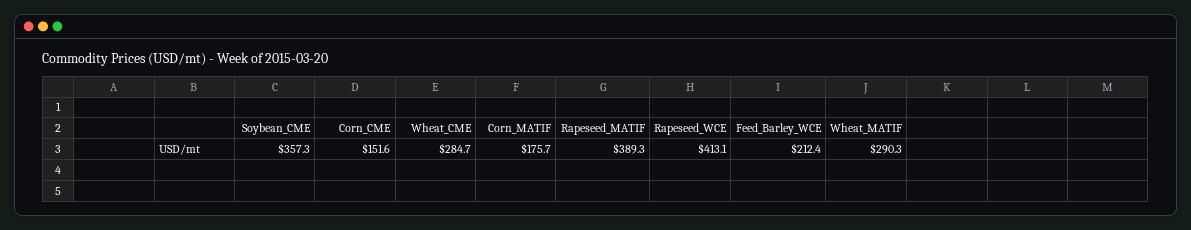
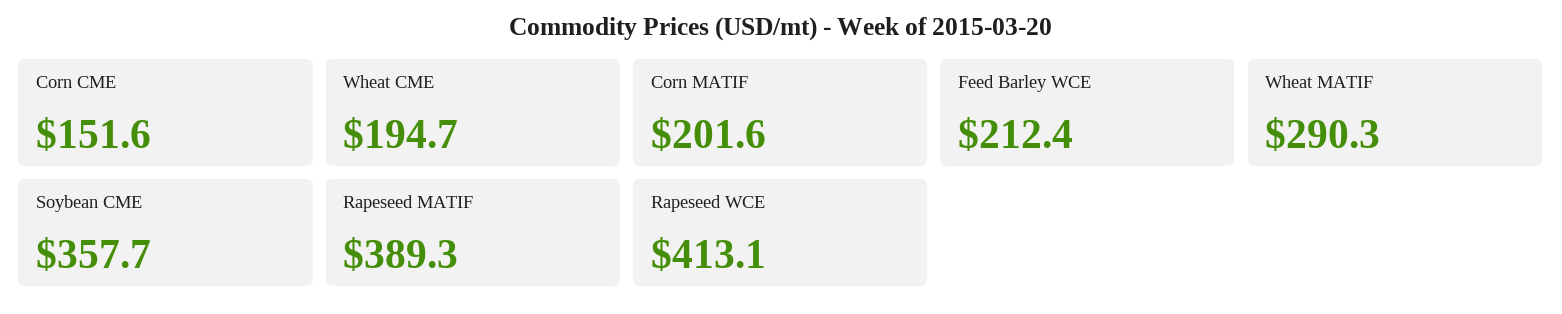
  {
-   "Soybean_CME": 357.3,
+   "Soybean_CME": 357.7,
    "Corn_CME": 151.6,
-   "Wheat_CME": 284.7,
+   "Wheat_CME": 194.7,
-   "Corn_MATIF": 175.7,
+   "Corn_MATIF": 201.6,
    "Rapeseed_MATIF": 389.3,
    "Rapeseed_WCE": 413.1,
    "Feed_Barley_WCE": 212.4,
    "Wheat_MATIF": 290.3
  }

